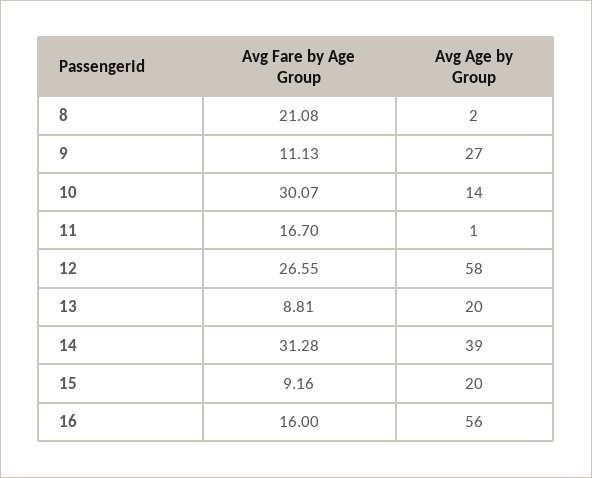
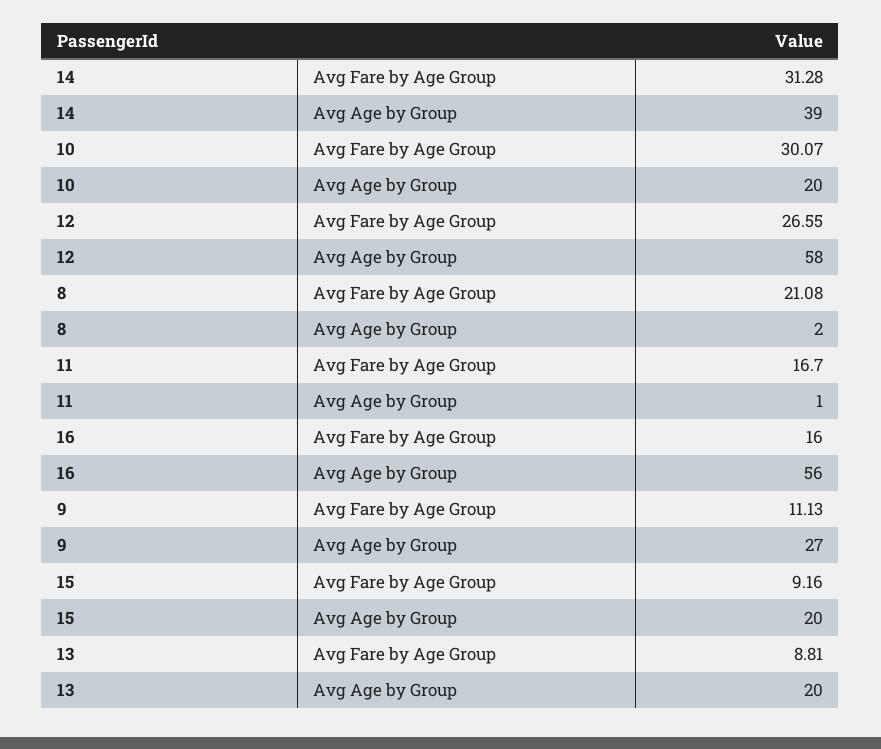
  {
    "Avg Fare by Age Group": {
      "8": 21.08,
      "9": 11.13,
      "10": 30.07,
      "11": 16.7,
      "12": 26.55,
      "13": 8.81,
      "14": 31.28,
      "15": 9.16,
      "16": 16
    },
    "Avg Age by Group": {
      "8": 2,
      "9": 27,
-     "10": 14,
+     "10": 20,
      "11": 1,
      "12": 58,
      "13": 20,
      "14": 39,
      "15": 20,
      "16": 56
    }
  }

